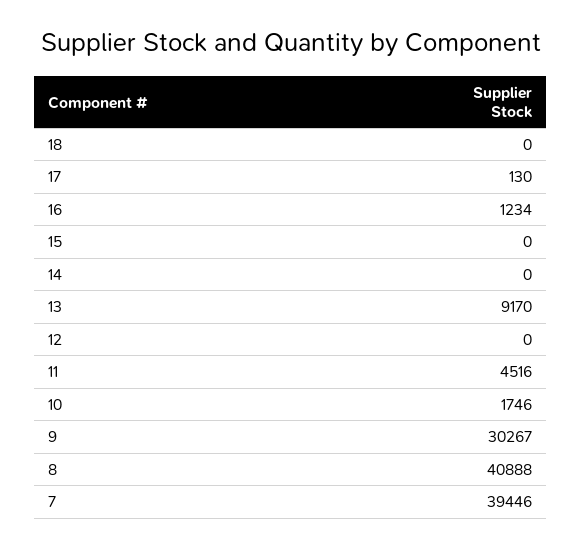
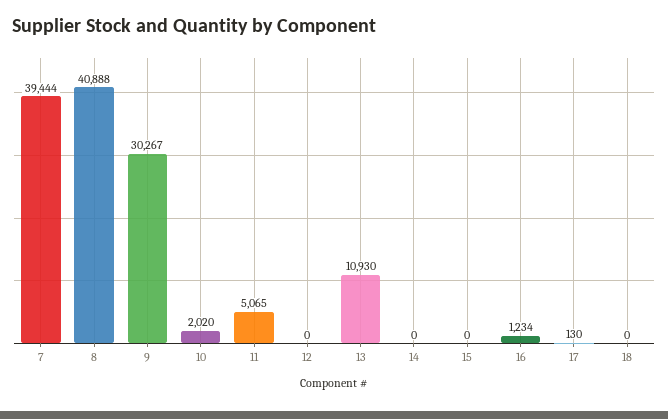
  {
    "18": 0,
    "17": 130,
    "16": 1234,
    "15": 0,
    "14": 0,
-   "13": 9170,
+   "13": 10930,
    "12": 0,
-   "11": 4516,
+   "11": 5065,
-   "10": 1746,
+   "10": 2020,
    "9": 30267,
    "8": 40888,
-   "7": 39446
+   "7": 39444
  }

